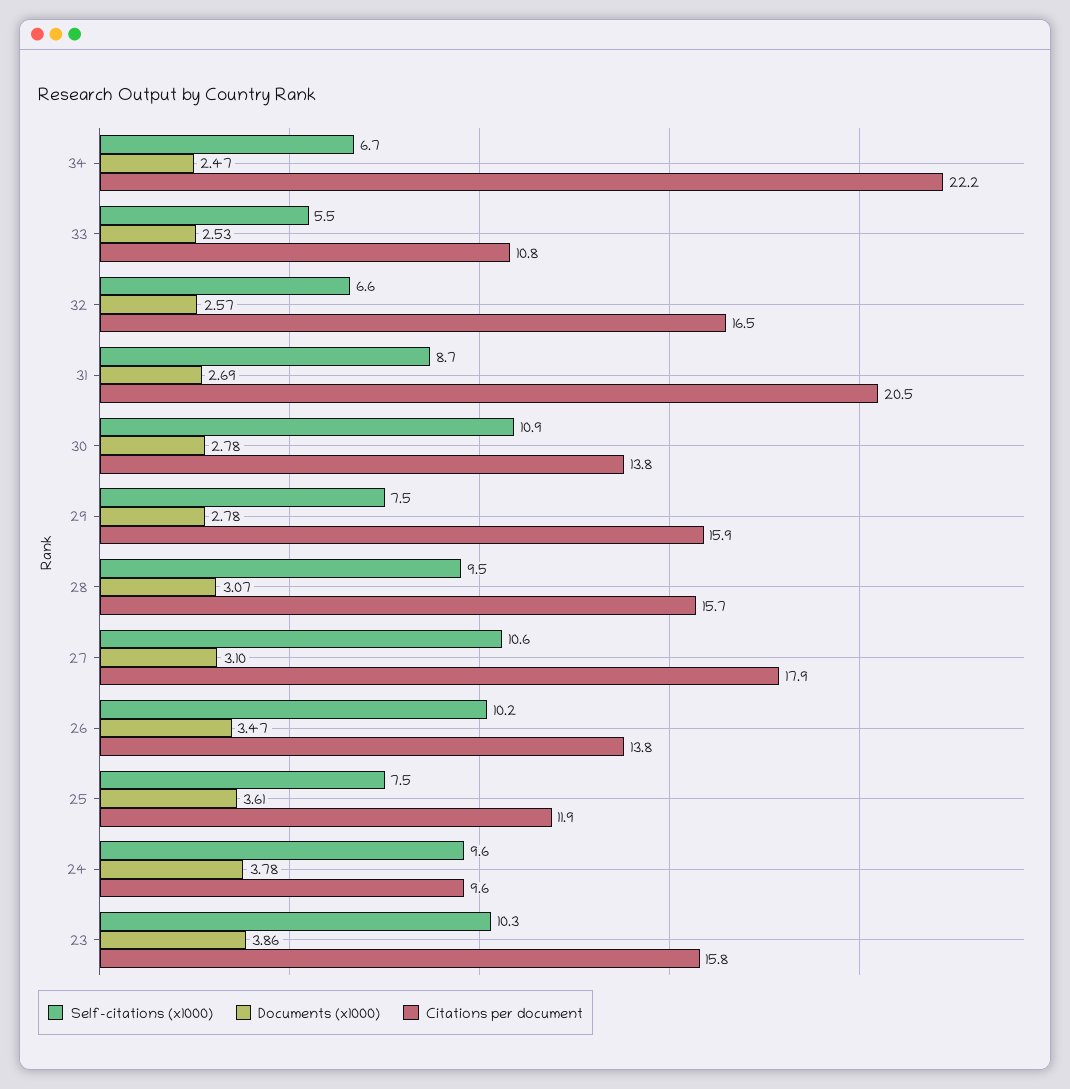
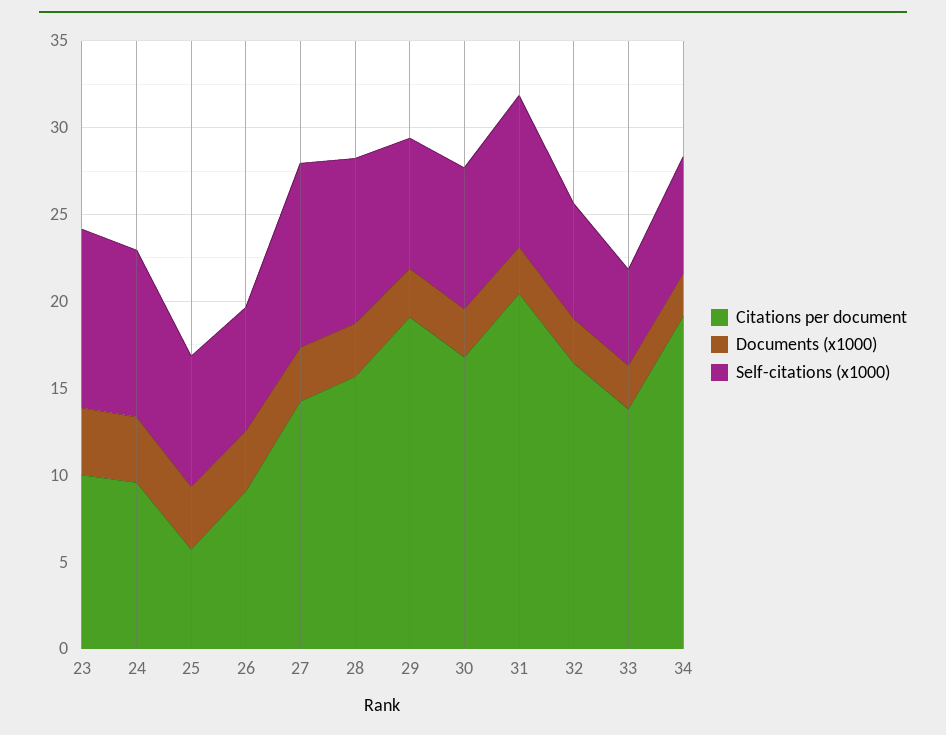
  {
    "Self-citations (x1000)": {
      "34": 6.7,
      "33": 5.5,
      "32": 6.6,
      "31": 8.7,
-     "30": 10.9,
+     "30": 8,
      "29": 7.5,
      "28": 9.5,
      "27": 10.6,
-     "26": 10.2,
+     "26": 7,
      "25": 7.5,
      "24": 9.6,
      "23": 10.3
    },
    "Documents (x1000)": {
      "34": 2.47,
      "33": 2.53,
      "32": 2.57,
      "31": 2.69,
      "30": 2.78,
      "29": 2.78,
      "28": 3.07,
      "27": 3.1,
      "26": 3.47,
      "25": 3.61,
      "24": 3.78,
      "23": 3.86
    },
    "Citations per document": {
-     "34": 22.2,
+     "34": 19,
-     "33": 10.8,
+     "33": 14,
      "32": 16.5,
      "31": 20.5,
-     "30": 13.8,
+     "30": 17,
-     "29": 15.9,
+     "29": 19,
      "28": 15.7,
-     "27": 17.9,
+     "27": 14,
-     "26": 13.8,
+     "26": 9,
-     "25": 11.9,
+     "25": 6,
      "24": 9.6,
-     "23": 15.8
+     "23": 10
    }
  }

